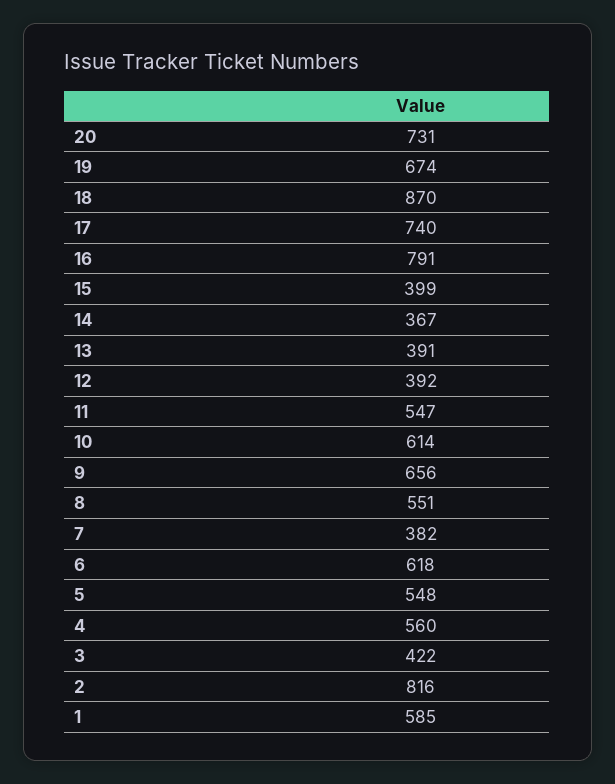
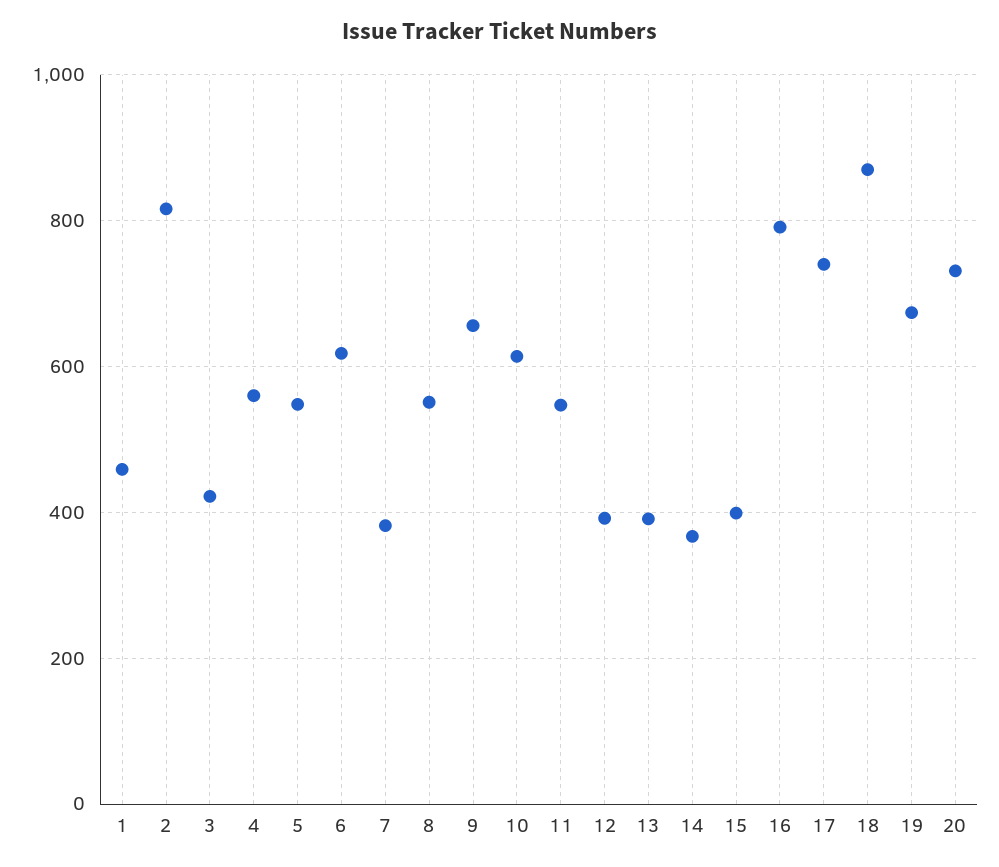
  {
    "20": 731,
    "19": 674,
    "18": 870,
    "17": 740,
    "16": 791,
    "15": 399,
    "14": 367,
    "13": 391,
    "12": 392,
    "11": 547,
    "10": 614,
    "9": 656,
    "8": 551,
    "7": 382,
    "6": 618,
    "5": 548,
    "4": 560,
    "3": 422,
    "2": 816,
-   "1": 585
+   "1": 460
  }

